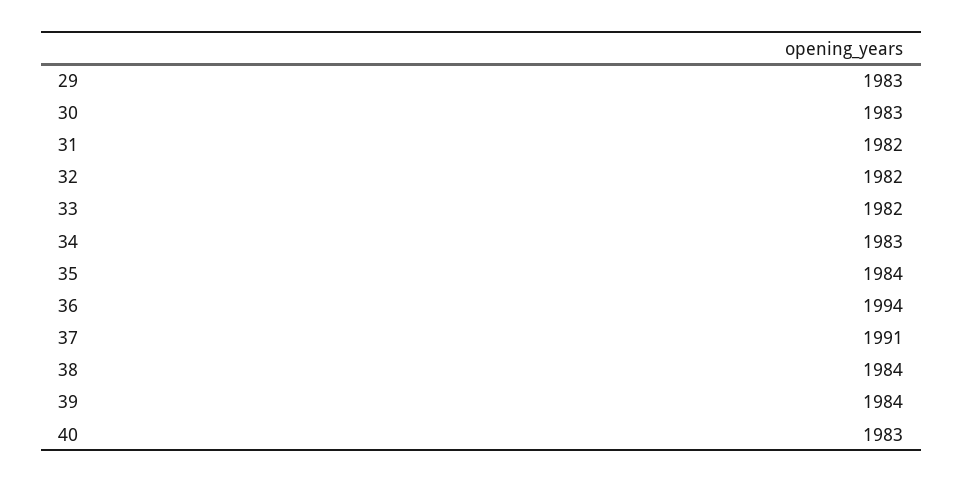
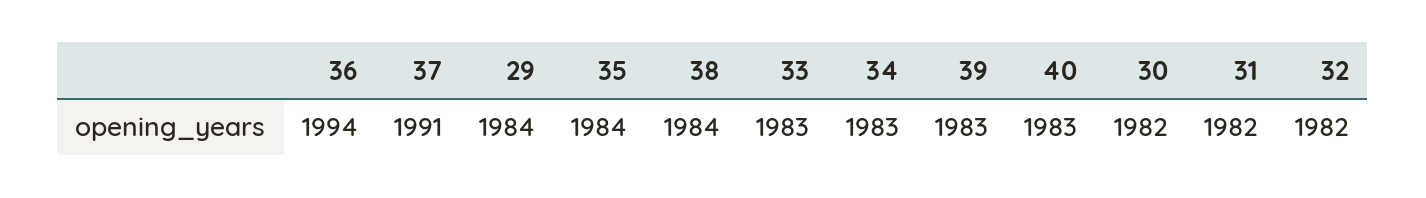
  {
-   "29": 1983,
+   "29": 1984,
-   "30": 1983,
+   "30": 1982,
    "31": 1982,
    "32": 1982,
-   "33": 1982,
+   "33": 1983,
    "34": 1983,
    "35": 1984,
    "36": 1994,
    "37": 1991,
    "38": 1984,
-   "39": 1984,
+   "39": 1983,
    "40": 1983
  }

